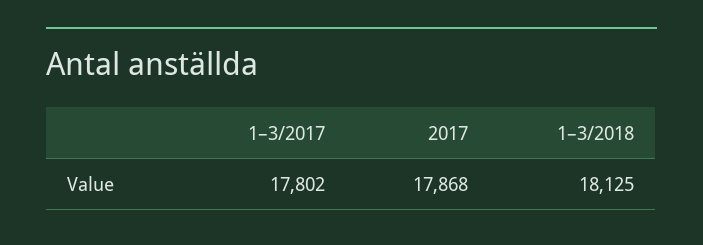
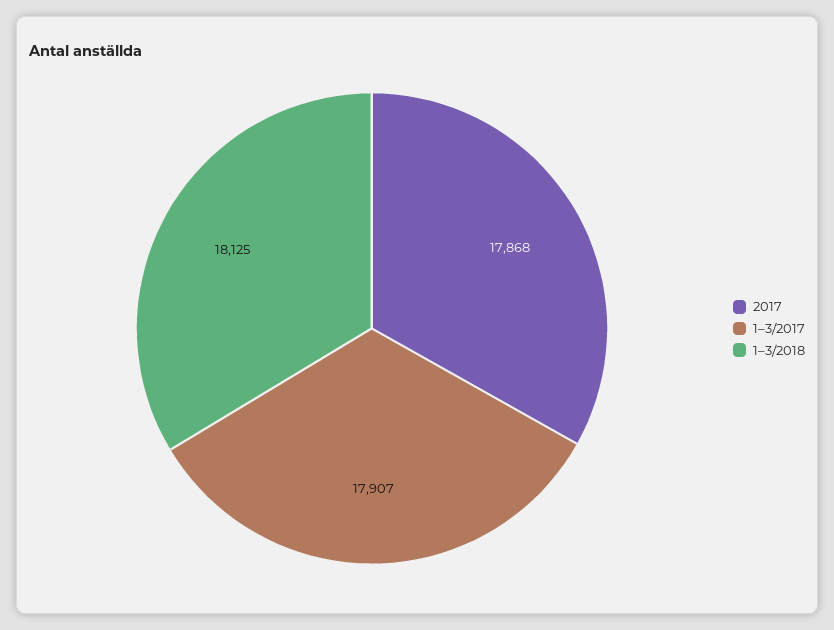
  {
-   "1–3/2017": 17802,
+   "1–3/2017": 17907,
    "2017": 17868,
    "1–3/2018": 18125
  }

